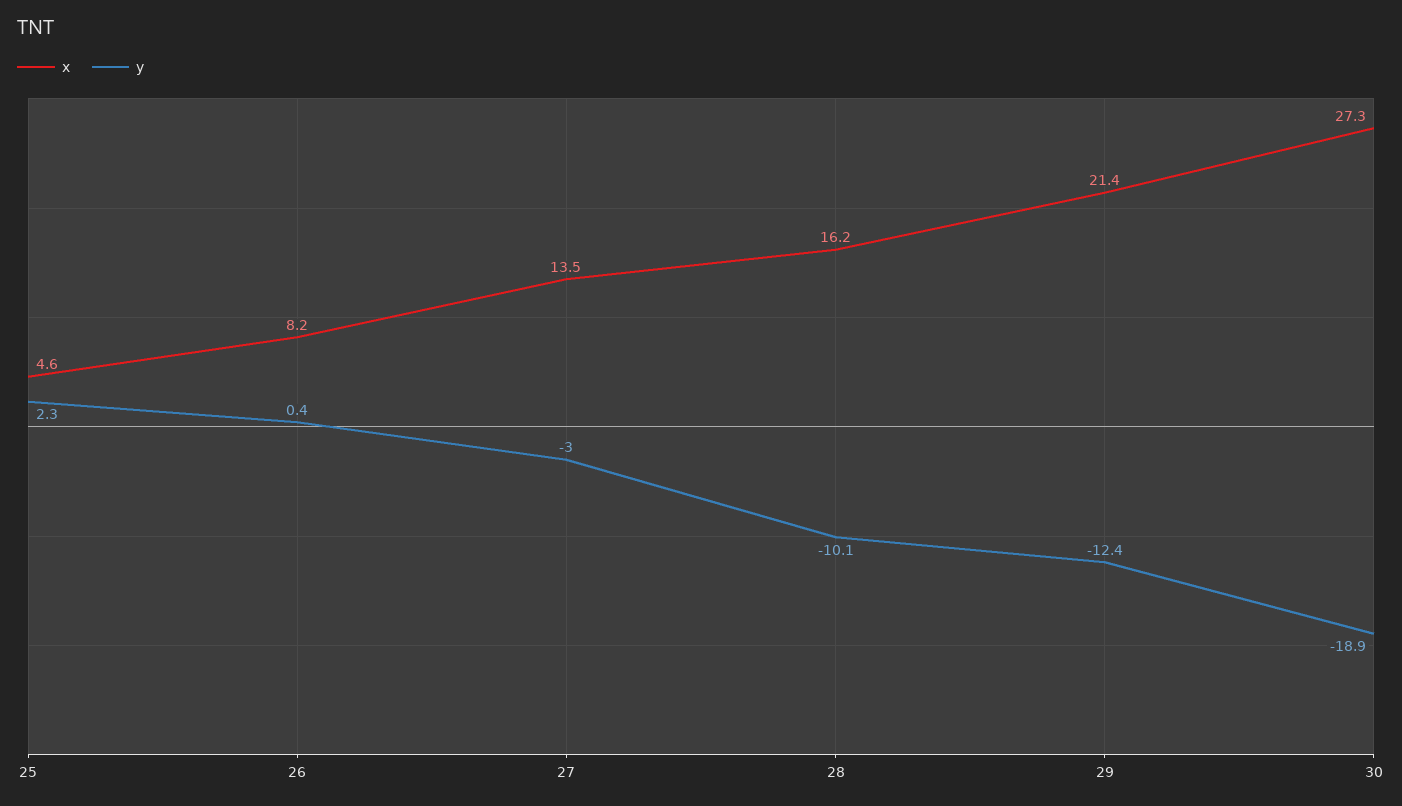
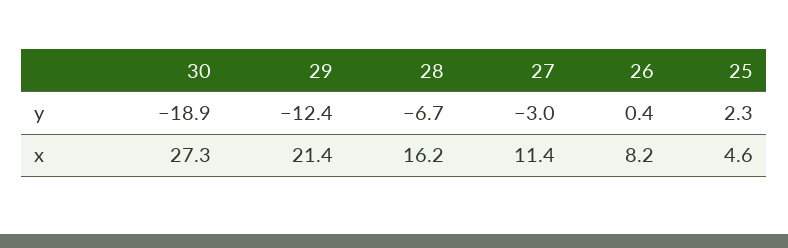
  {
    "x": {
      "25": 4.6,
      "26": 8.2,
-     "27": 13.5,
+     "27": 11.4,
      "28": 16.2,
      "29": 21.4,
      "30": 27.3
    },
    "y": {
      "25": 2.3,
      "26": 0.4,
      "27": -3,
-     "28": -10.1,
+     "28": -6.7,
      "29": -12.4,
      "30": -18.9
    }
  }

